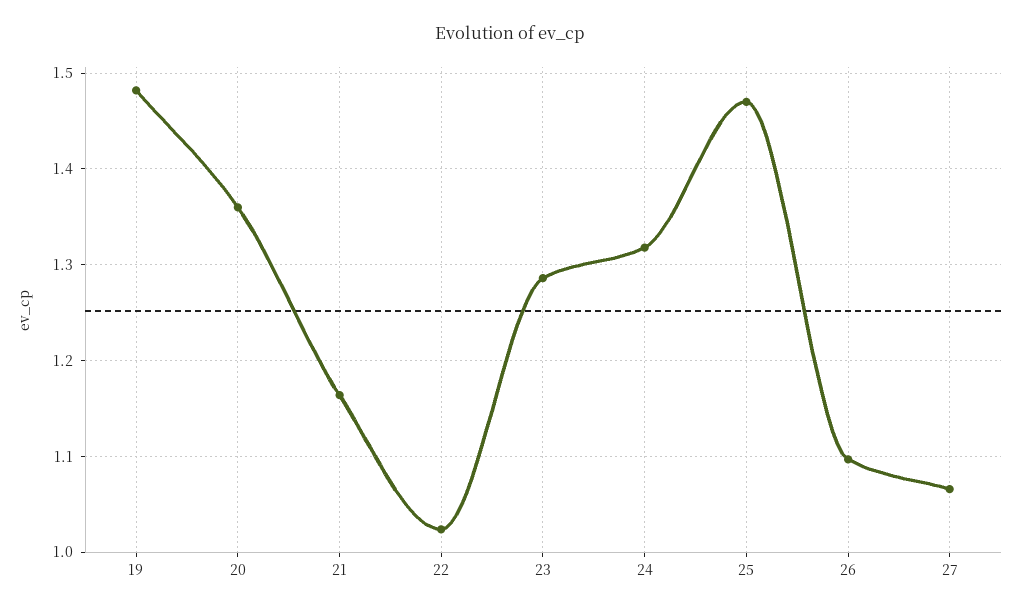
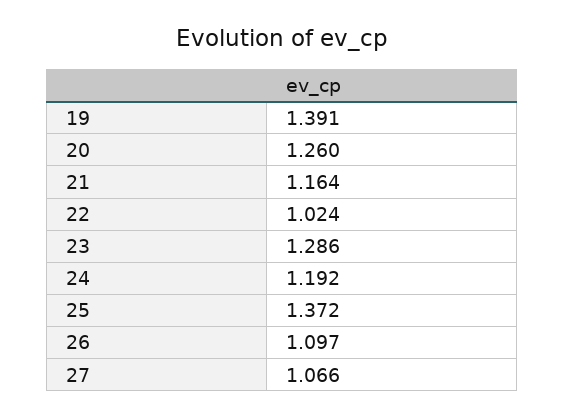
  {
-   "19": 1.48,
+   "19": 1.391,
-   "20": 1.36,
+   "20": 1.26,
    "21": 1.164,
    "22": 1.024,
    "23": 1.286,
-   "24": 1.32,
+   "24": 1.192,
-   "25": 1.47,
+   "25": 1.372,
    "26": 1.097,
    "27": 1.066
  }

